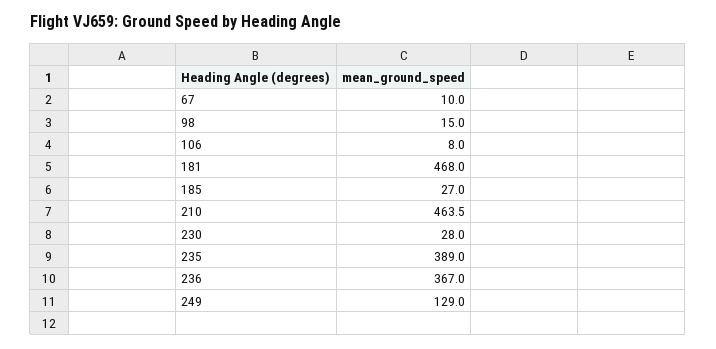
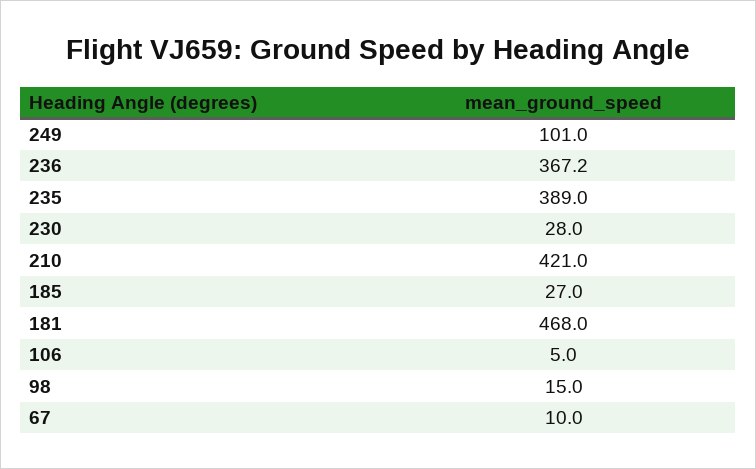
  {
    "67": 10,
    "98": 15,
-   "106": 8,
+   "106": 5,
    "181": 468,
    "185": 27,
-   "210": 463.5,
+   "210": 421,
    "230": 28,
    "235": 389,
-   "236": 367,
+   "236": 367.2,
-   "249": 129
+   "249": 101
  }

